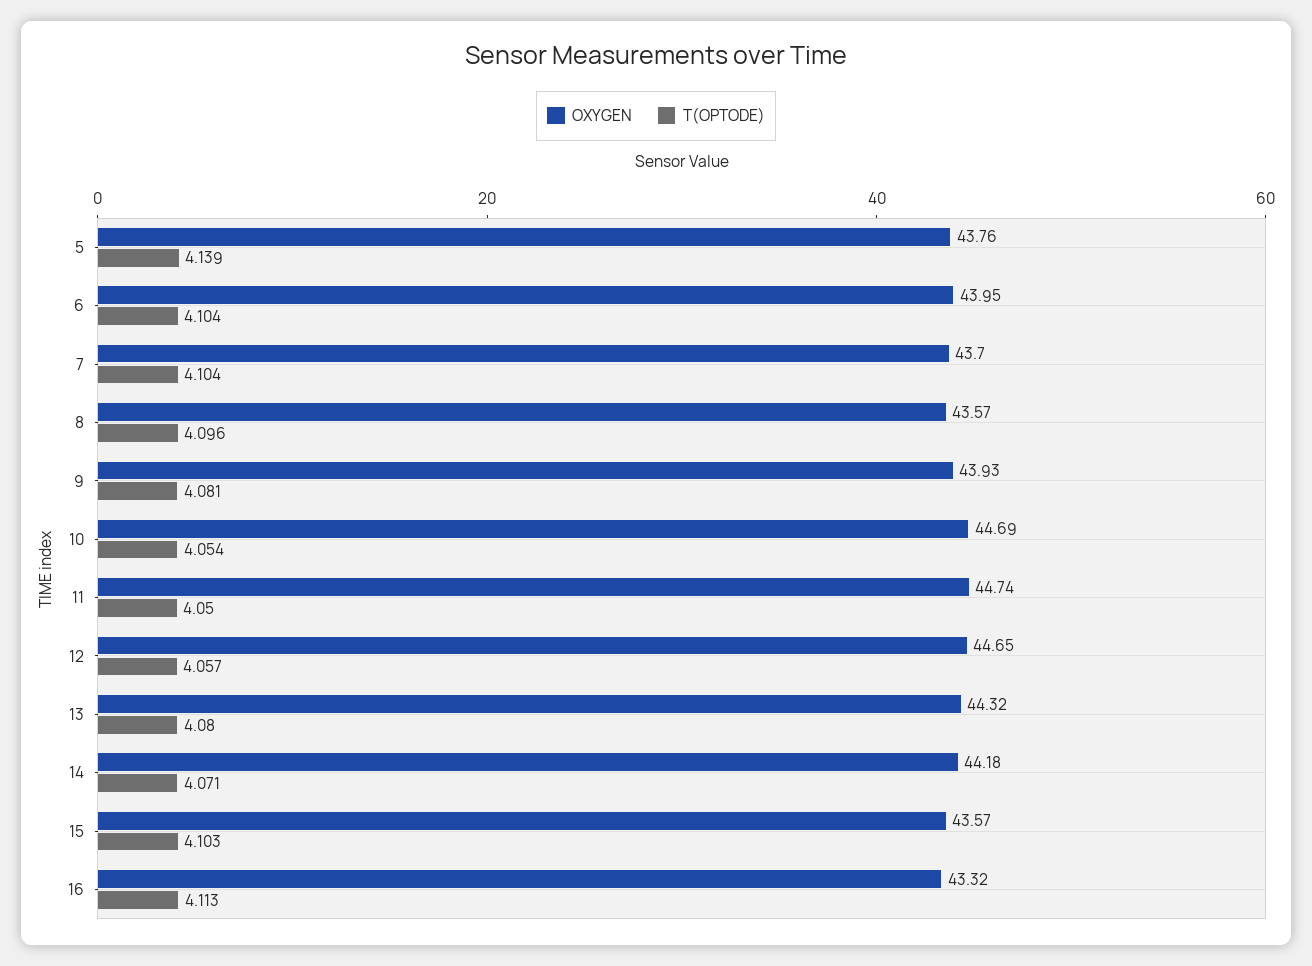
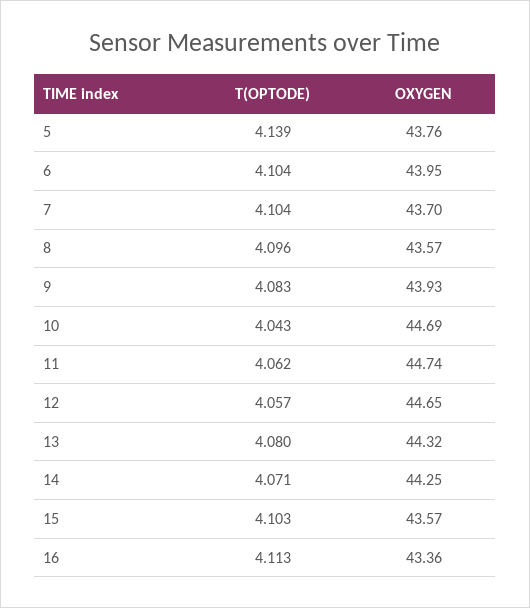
  {
    "OXYGEN": {
      "5": 43.76,
      "6": 43.95,
      "7": 43.7,
      "8": 43.57,
      "9": 43.93,
      "10": 44.69,
      "11": 44.74,
      "12": 44.65,
      "13": 44.32,
-     "14": 44.18,
+     "14": 44.25,
      "15": 43.57,
-     "16": 43.32
+     "16": 43.36
    },
    "T(OPTODE)": {
      "5": 4.139,
      "6": 4.104,
      "7": 4.104,
      "8": 4.096,
-     "9": 4.081,
+     "9": 4.083,
-     "10": 4.054,
+     "10": 4.043,
-     "11": 4.05,
+     "11": 4.062,
      "12": 4.057,
      "13": 4.08,
      "14": 4.071,
      "15": 4.103,
      "16": 4.113
    }
  }

